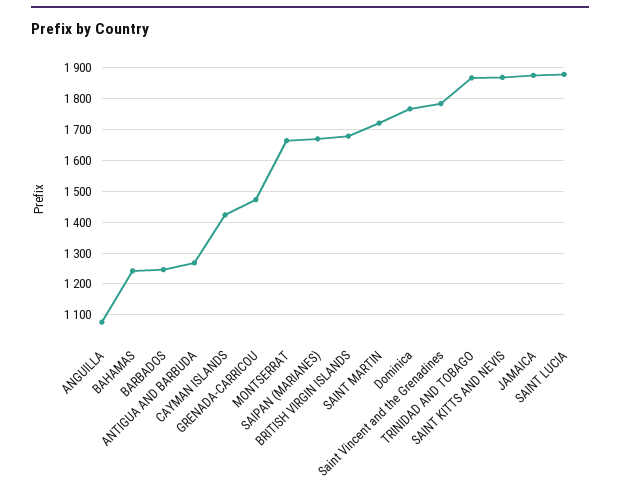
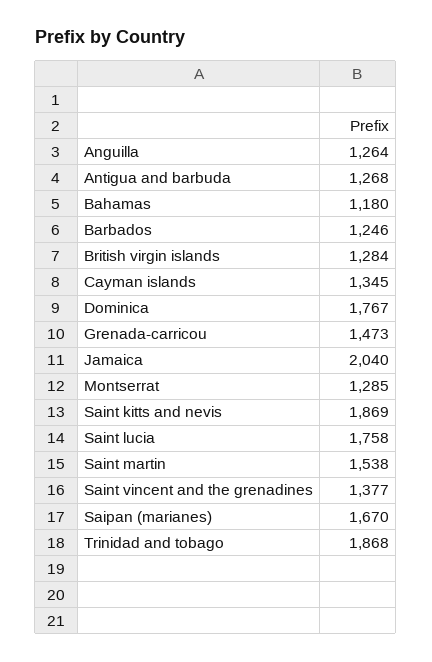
  {
-   "ANGUILLA": 1080,
+   "ANGUILLA": 1264,
-   "BAHAMAS": 1240,
+   "BAHAMAS": 1180,
    "BARBADOS": 1246,
    "ANTIGUA AND BARBUDA": 1268,
-   "CAYMAN ISLANDS": 1420,
+   "CAYMAN ISLANDS": 1345,
    "GRENADA-CARRICOU": 1473,
-   "MONTSERRAT": 1660,
+   "MONTSERRAT": 1285,
    "SAIPAN (MARIANES)": 1670,
-   "BRITISH VIRGIN ISLANDS": 1680,
+   "BRITISH VIRGIN ISLANDS": 1284,
-   "SAINT MARTIN": 1720,
+   "SAINT MARTIN": 1538,
    "Dominica": 1767,
-   "Saint Vincent and the Grenadines": 1780,
+   "Saint Vincent and the Grenadines": 1377,
    "TRINIDAD AND TOBAGO": 1868,
    "SAINT KITTS AND NEVIS": 1869,
-   "JAMAICA": 1880,
+   "JAMAICA": 2040,
-   "SAINT LUCIA": 1880
+   "SAINT LUCIA": 1758
  }

